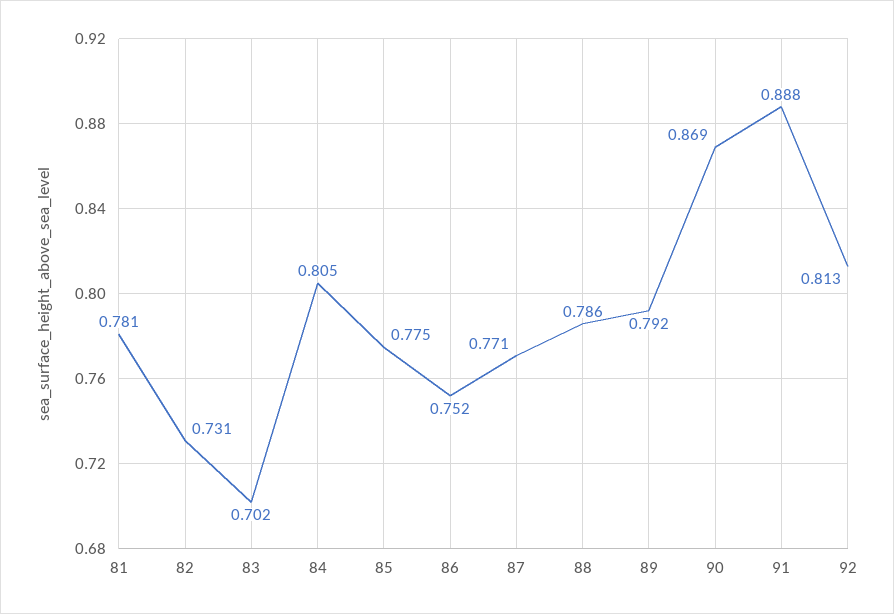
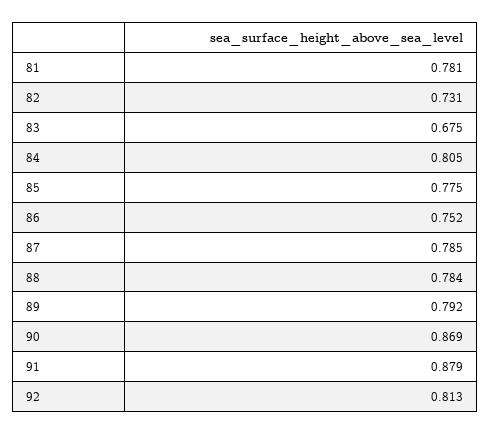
  {
    "81": 0.781,
    "82": 0.731,
-   "83": 0.702,
+   "83": 0.675,
    "84": 0.805,
    "85": 0.775,
    "86": 0.752,
-   "87": 0.771,
+   "87": 0.785,
-   "88": 0.786,
+   "88": 0.784,
    "89": 0.792,
    "90": 0.869,
-   "91": 0.888,
+   "91": 0.879,
    "92": 0.813
  }

